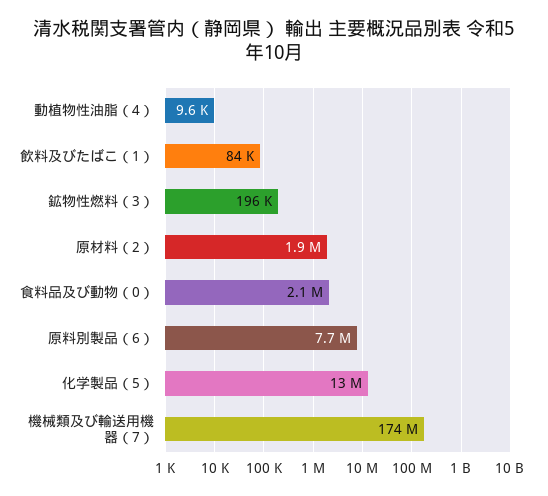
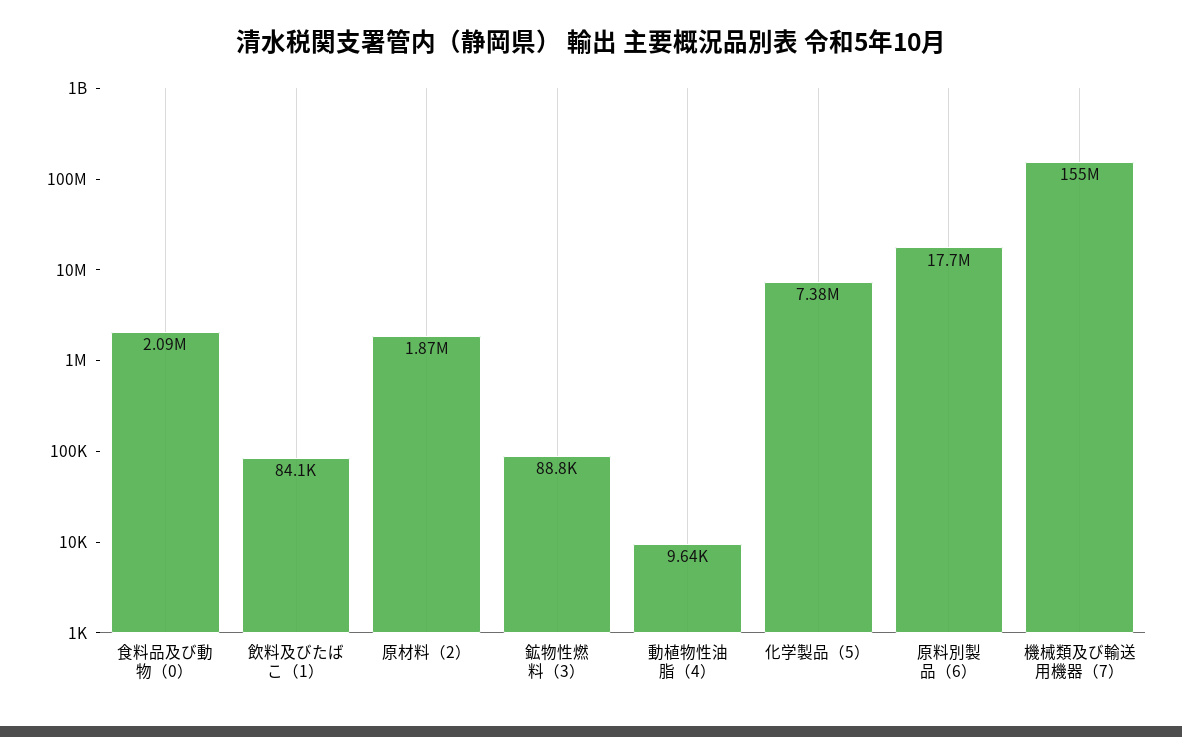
  {
    "動植物性油脂（4）": 9640,
    "飲料及びたばこ（1）": 84100,
-   "鉱物性燃料（3）": 196000,
+   "鉱物性燃料（3）": 88800,
    "原材料（2）": 1870000,
    "食料品及び動物（0）": 2090000,
-   "原料別製品（6）": 7700000,
+   "原料別製品（6）": 17700000,
-   "化学製品（5）": 13000000,
+   "化学製品（5）": 7380000,
-   "機械類及び輸送用機器（7）": 174000000
+   "機械類及び輸送用機器（7）": 155000000
  }

